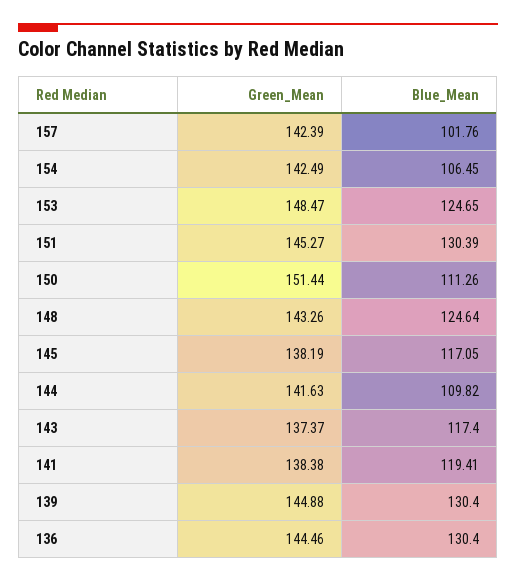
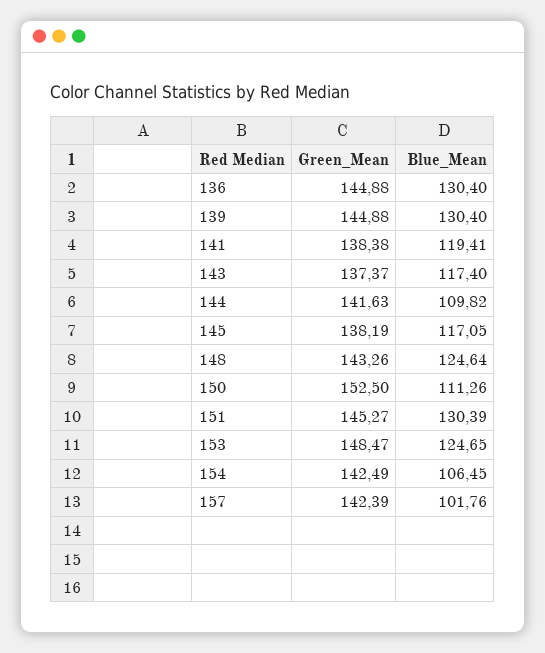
  {
    "Green_Mean": {
      "157": 142.39,
      "154": 142.49,
      "153": 148.47,
      "151": 145.27,
-     "150": 151.44,
+     "150": 152.5,
      "148": 143.26,
      "145": 138.19,
      "144": 141.63,
      "143": 137.37,
      "141": 138.38,
      "139": 144.88,
-     "136": 144.46
+     "136": 144.88
    },
    "Blue_Mean": {
      "157": 101.76,
      "154": 106.45,
      "153": 124.65,
      "151": 130.39,
      "150": 111.26,
      "148": 124.64,
      "145": 117.05,
      "144": 109.82,
      "143": 117.4,
      "141": 119.41,
      "139": 130.4,
      "136": 130.4
    }
  }

